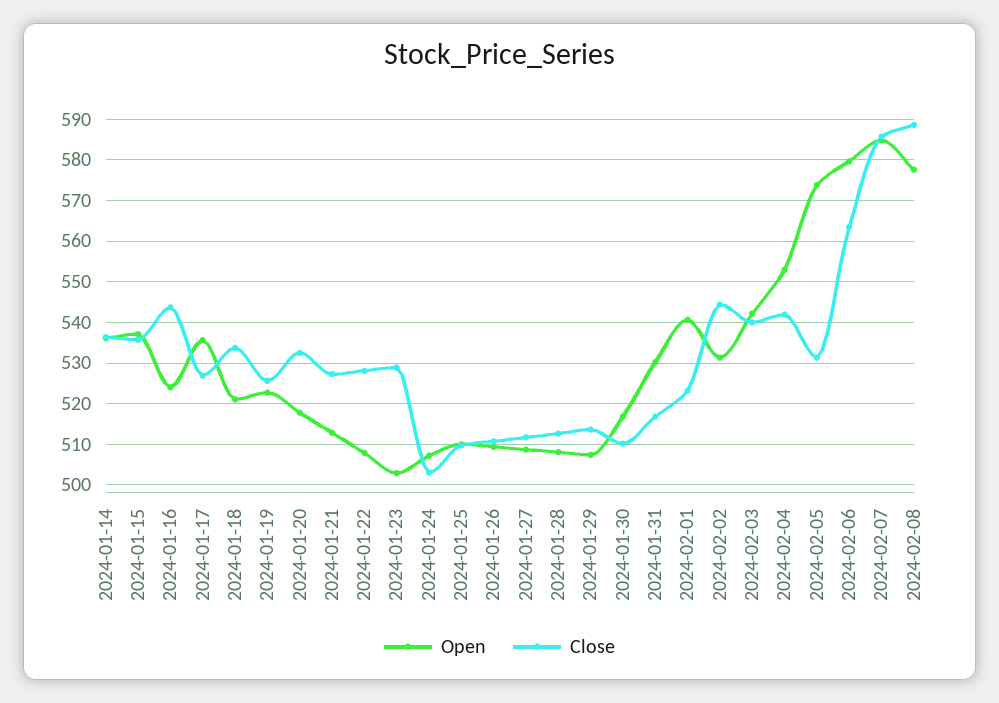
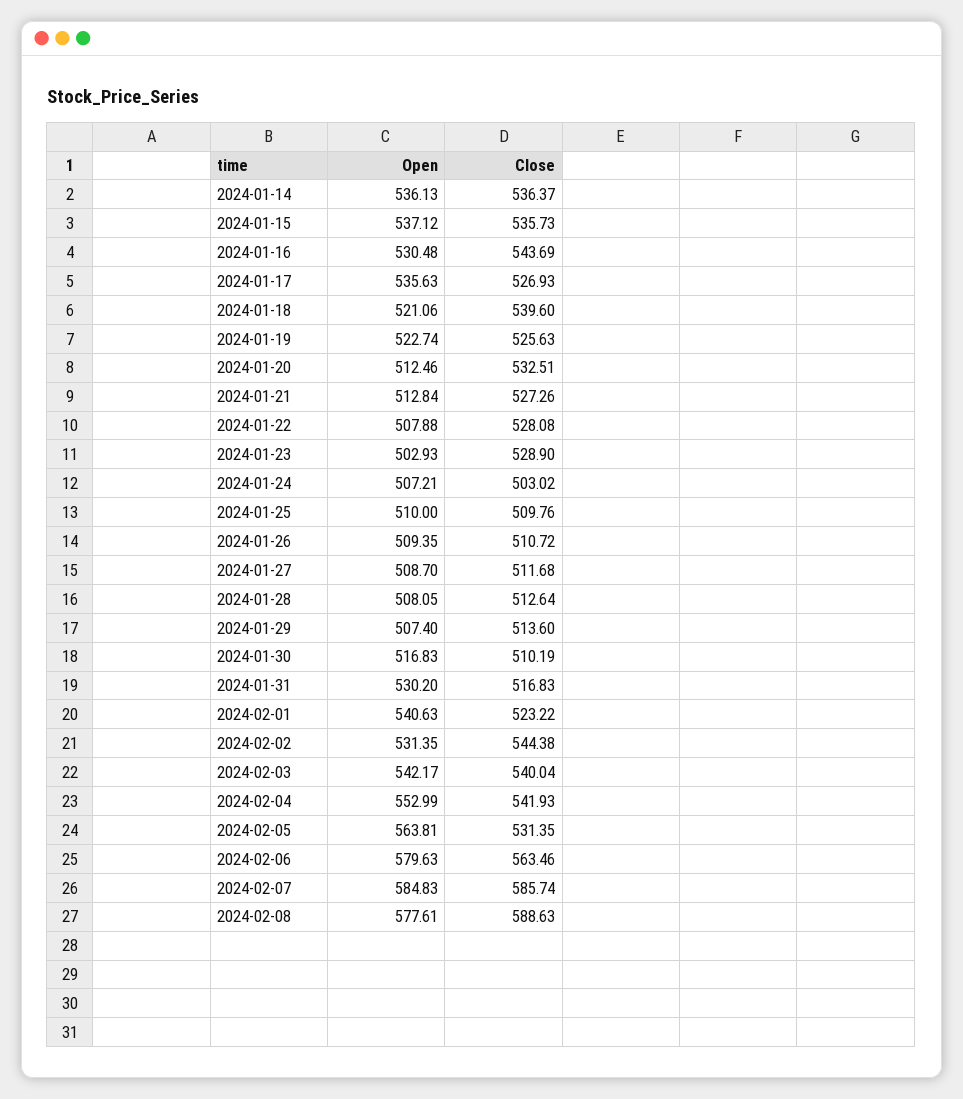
  {
    "Open": {
      "2024-01-14": 536.13,
      "2024-01-15": 537.12,
-     "2024-01-16": 524,
+     "2024-01-16": 530.48,
      "2024-01-17": 535.63,
      "2024-01-18": 521.06,
      "2024-01-19": 522.74,
-     "2024-01-20": 518,
+     "2024-01-20": 512.46,
      "2024-01-21": 512.84,
      "2024-01-22": 507.88,
      "2024-01-23": 502.93,
      "2024-01-24": 507.21,
      "2024-01-25": 510,
      "2024-01-26": 509.35,
      "2024-01-27": 508.7,
      "2024-01-28": 508.05,
      "2024-01-29": 507.4,
      "2024-01-30": 516.83,
      "2024-01-31": 530.2,
      "2024-02-01": 540.63,
      "2024-02-02": 531.35,
      "2024-02-03": 542.17,
      "2024-02-04": 552.99,
-     "2024-02-05": 574,
+     "2024-02-05": 563.81,
      "2024-02-06": 579.63,
      "2024-02-07": 584.83,
      "2024-02-08": 577.61
    },
    "Close": {
      "2024-01-14": 536.37,
      "2024-01-15": 535.73,
      "2024-01-16": 543.69,
      "2024-01-17": 526.93,
-     "2024-01-18": 534,
+     "2024-01-18": 539.6,
      "2024-01-19": 525.63,
      "2024-01-20": 532.51,
      "2024-01-21": 527.26,
      "2024-01-22": 528.08,
      "2024-01-23": 528.9,
      "2024-01-24": 503.02,
      "2024-01-25": 509.76,
      "2024-01-26": 510.72,
      "2024-01-27": 511.68,
      "2024-01-28": 512.64,
      "2024-01-29": 513.6,
      "2024-01-30": 510.19,
      "2024-01-31": 516.83,
      "2024-02-01": 523.22,
      "2024-02-02": 544.38,
      "2024-02-03": 540.04,
      "2024-02-04": 541.93,
      "2024-02-05": 531.35,
      "2024-02-06": 563.46,
      "2024-02-07": 585.74,
      "2024-02-08": 588.63
    }
  }

